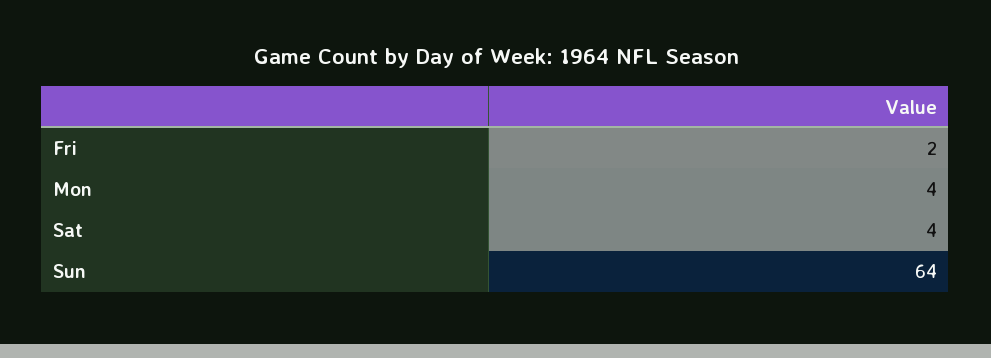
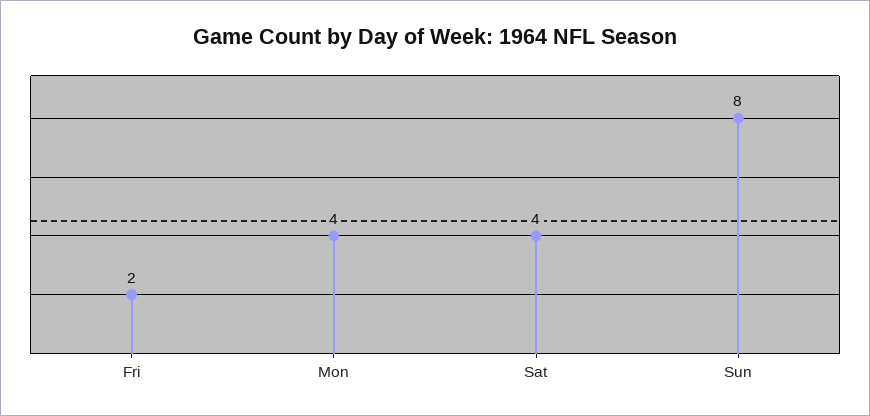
  {
    "Fri": 2,
    "Mon": 4,
    "Sat": 4,
-   "Sun": 64
+   "Sun": 8
  }

